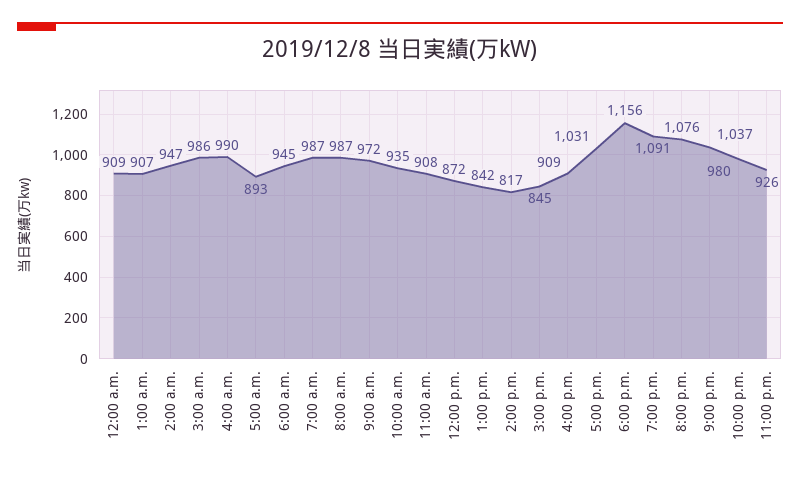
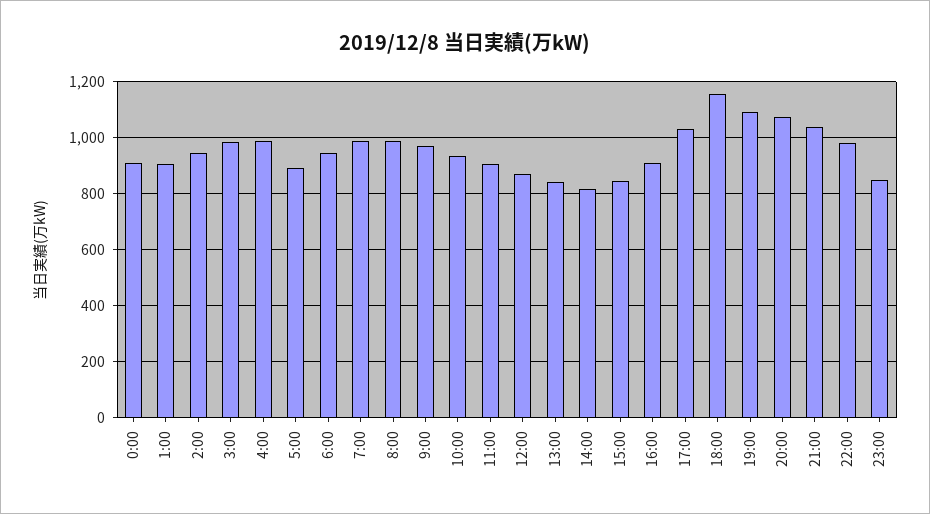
  {
    "12:00 a.m.": 909,
    "1:00 a.m.": 907,
    "2:00 a.m.": 947,
    "3:00 a.m.": 986,
    "4:00 a.m.": 990,
    "5:00 a.m.": 893,
    "6:00 a.m.": 945,
    "7:00 a.m.": 987,
    "8:00 a.m.": 987,
    "9:00 a.m.": 972,
    "10:00 a.m.": 935,
    "11:00 a.m.": 908,
    "12:00 p.m.": 872,
    "1:00 p.m.": 842,
    "2:00 p.m.": 817,
    "3:00 p.m.": 845,
    "4:00 p.m.": 909,
    "5:00 p.m.": 1031,
    "6:00 p.m.": 1156,
    "7:00 p.m.": 1091,
    "8:00 p.m.": 1076,
    "9:00 p.m.": 1037,
    "10:00 p.m.": 980,
-   "11:00 p.m.": 926
+   "11:00 p.m.": 850
  }

